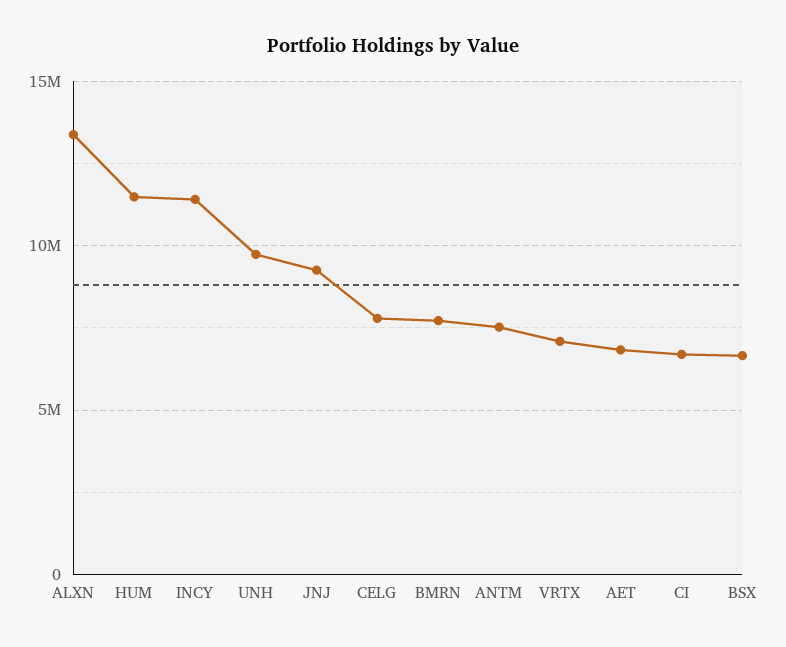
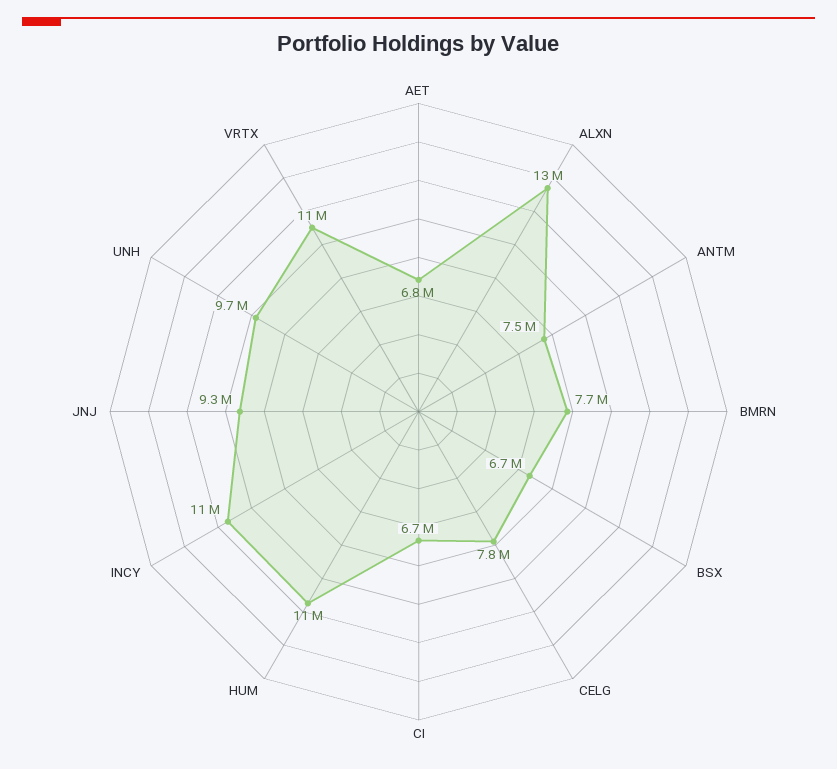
  {
    "ALXN": 13000000,
    "HUM": 11000000,
    "INCY": 11000000,
    "UNH": 9700000,
    "JNJ": 9300000,
    "CELG": 7800000,
    "BMRN": 7700000,
    "ANTM": 7500000,
-   "VRTX": 7000000,
+   "VRTX": 11000000,
    "AET": 6800000,
    "CI": 6700000,
    "BSX": 6700000
  }

